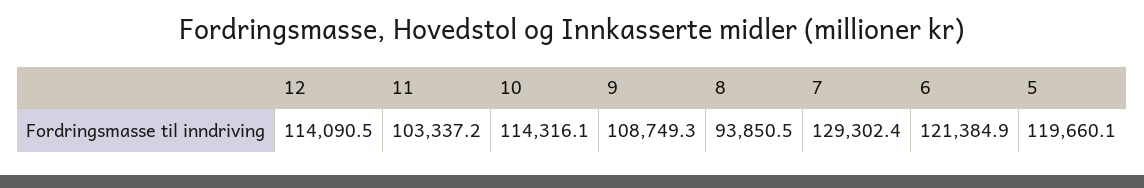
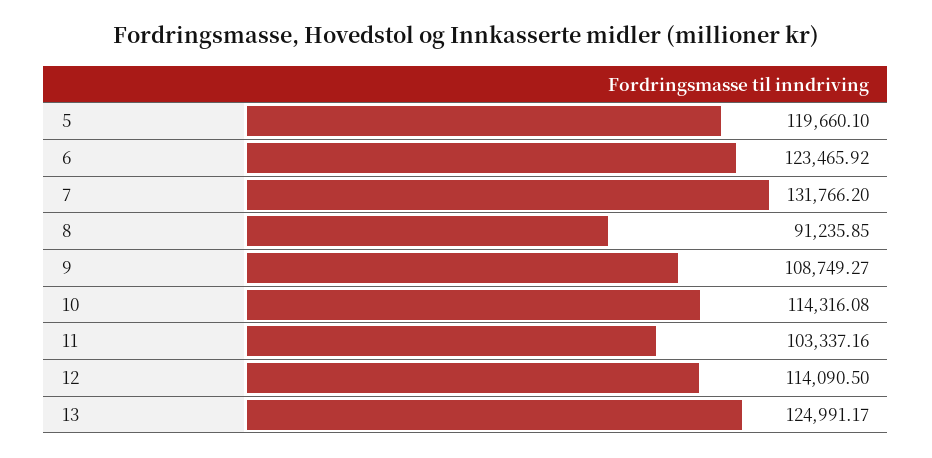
  {
    "12": 114090.5,
    "11": 103337.16,
    "10": 114316.08,
    "9": 108749.27,
-   "8": 93850.5,
+   "8": 91235.85,
-   "7": 129302.4,
+   "7": 131766.2,
-   "6": 121384.9,
+   "6": 123465.92,
-   "5": 119660.1
+   "5": 119660.1,
+   "13": 124991.17
  }

